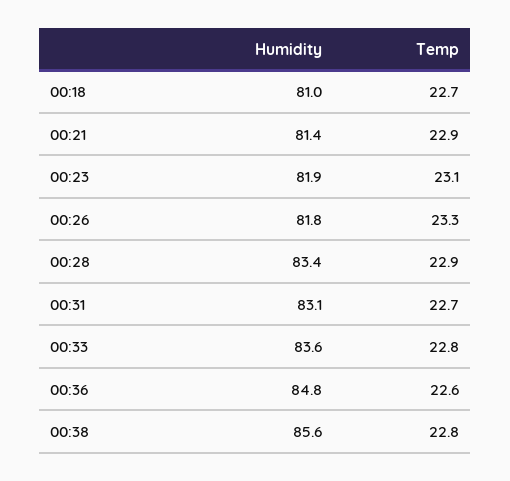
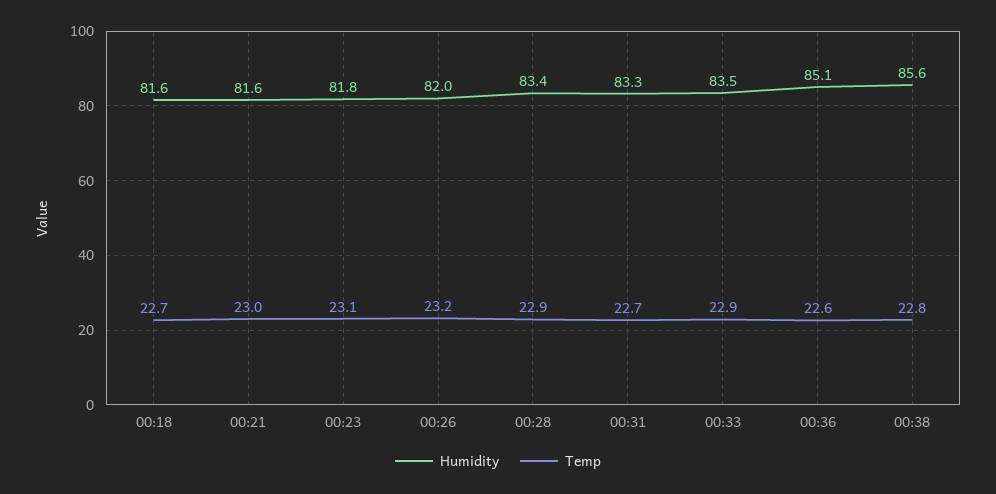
  {
    "Humidity": {
-     "00:18": 81,
+     "00:18": 81.6,
-     "00:21": 81.4,
+     "00:21": 81.6,
-     "00:23": 81.9,
+     "00:23": 81.8,
-     "00:26": 81.8,
+     "00:26": 82,
      "00:28": 83.4,
-     "00:31": 83.1,
+     "00:31": 83.3,
-     "00:33": 83.6,
+     "00:33": 83.5,
-     "00:36": 84.8,
+     "00:36": 85.1,
      "00:38": 85.6
    },
    "Temp": {
      "00:18": 22.7,
-     "00:21": 22.9,
+     "00:21": 23,
      "00:23": 23.1,
-     "00:26": 23.3,
+     "00:26": 23.2,
      "00:28": 22.9,
      "00:31": 22.7,
-     "00:33": 22.8,
+     "00:33": 22.9,
      "00:36": 22.6,
      "00:38": 22.8
    }
  }

